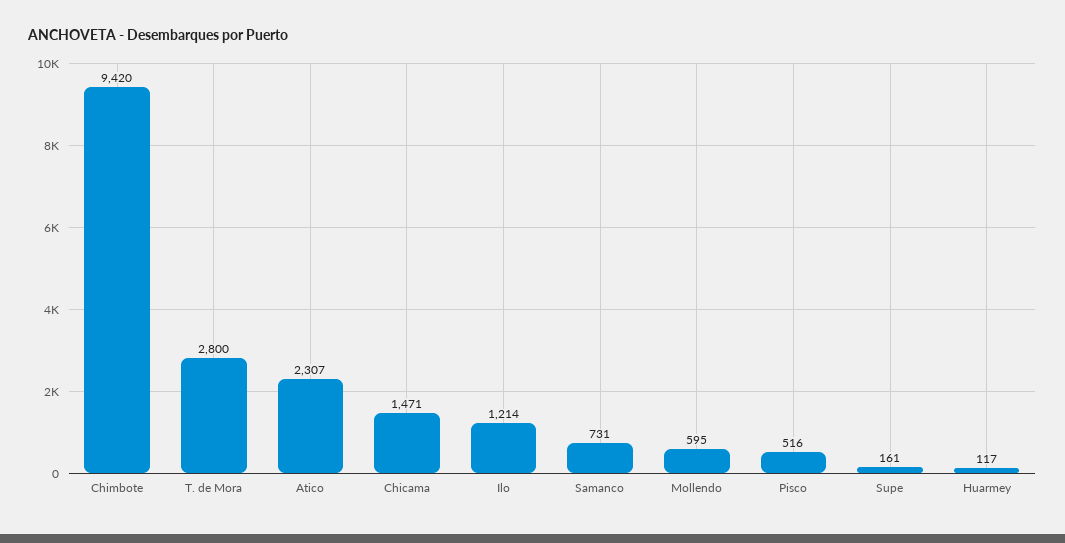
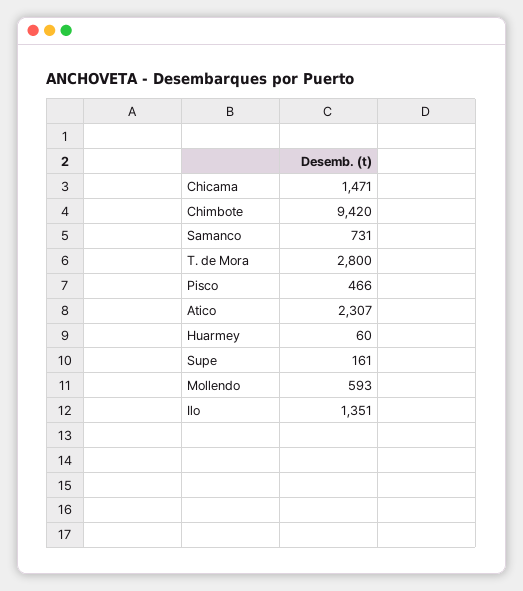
  {
    "Chimbote": 9420,
    "T. de Mora": 2800,
    "Atico": 2307,
    "Chicama": 1471,
-   "Ilo": 1214,
+   "Ilo": 1351,
    "Samanco": 731,
-   "Mollendo": 595,
+   "Mollendo": 593,
-   "Pisco": 516,
+   "Pisco": 466,
    "Supe": 161,
-   "Huarmey": 117
+   "Huarmey": 60
  }

